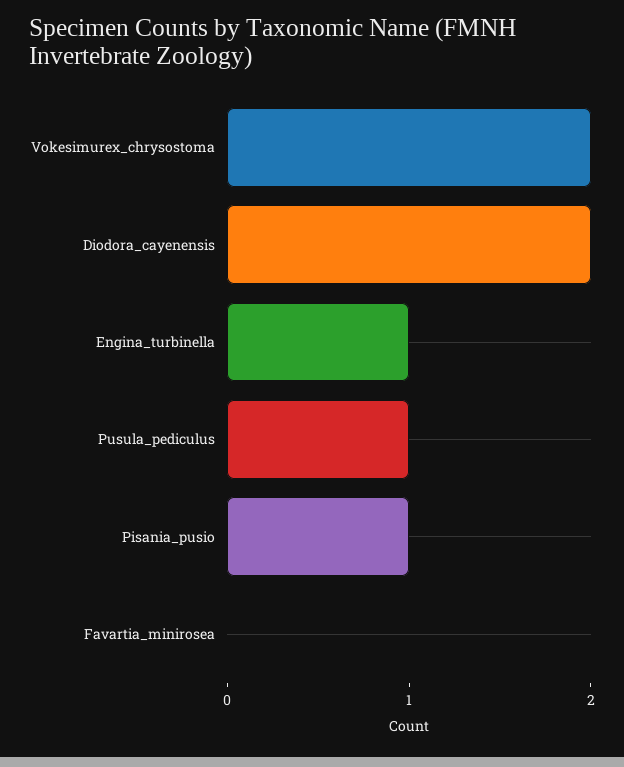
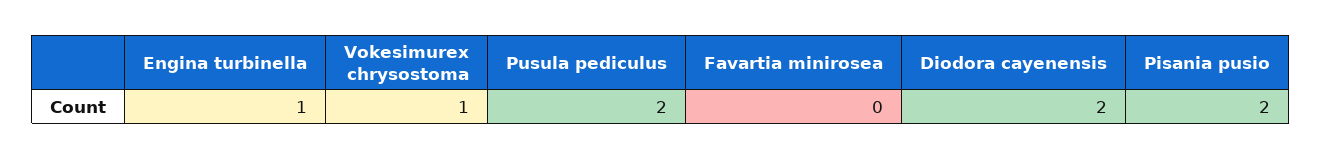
  {
-   "Vokesimurex_chrysostoma": 2,
+   "Vokesimurex_chrysostoma": 1,
    "Diodora_cayenensis": 2,
    "Engina_turbinella": 1,
-   "Pusula_pediculus": 1,
+   "Pusula_pediculus": 2,
-   "Pisania_pusio": 1,
+   "Pisania_pusio": 2,
    "Favartia_minirosea": 0
  }

